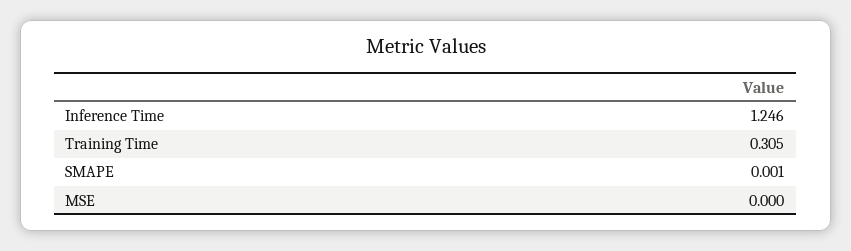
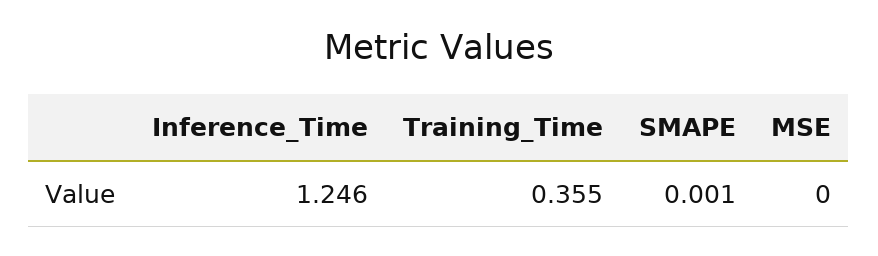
  {
    "Inference Time": 1.246,
-   "Training Time": 0.305,
+   "Training Time": 0.355,
    "SMAPE": 0.001,
    "MSE": 0
  }

